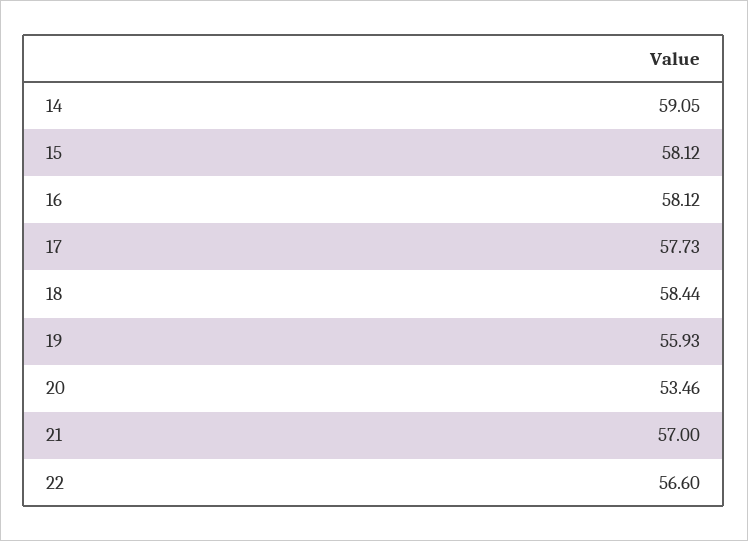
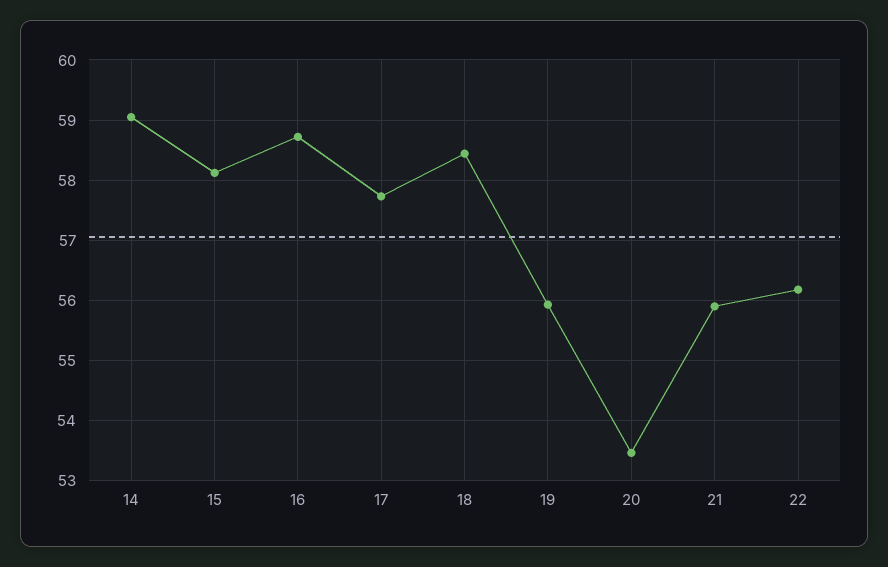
  {
    "14": 59.05,
    "15": 58.12,
-   "16": 58.12,
+   "16": 58.7,
    "17": 57.73,
    "18": 58.44,
    "19": 55.93,
    "20": 53.46,
-   "21": 57,
+   "21": 55.9,
-   "22": 56.6
+   "22": 56.2
  }

